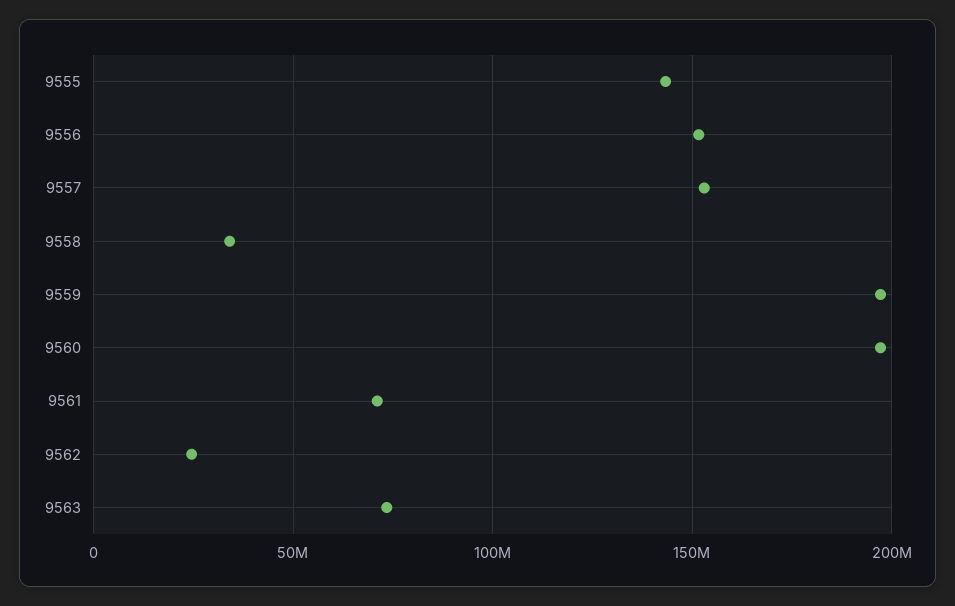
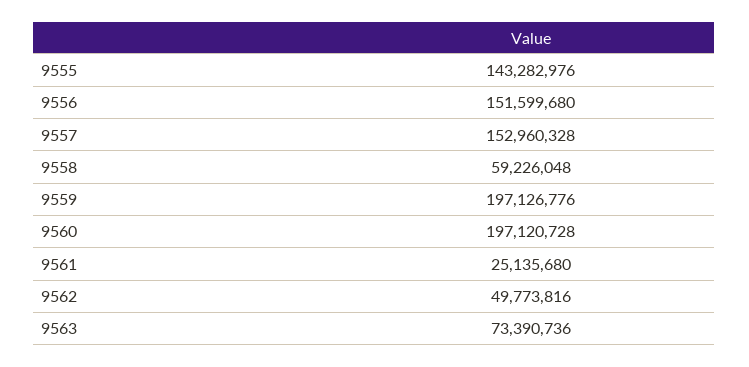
  {
    "9555": 143282976,
    "9556": 151599680,
    "9557": 152960328,
-   "9558": 35000000,
+   "9558": 59226048,
    "9559": 197126776,
    "9560": 197120728,
-   "9561": 70000000,
+   "9561": 25135680,
-   "9562": 25000000,
+   "9562": 49773816,
    "9563": 73390736
  }

